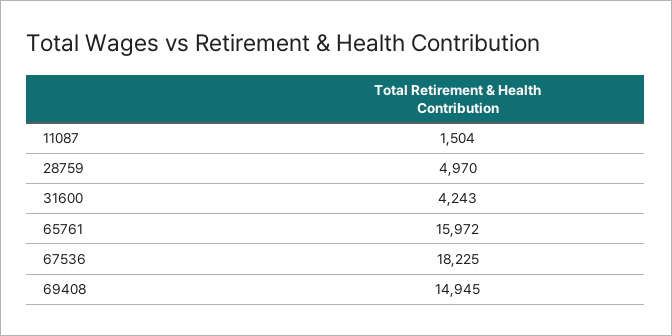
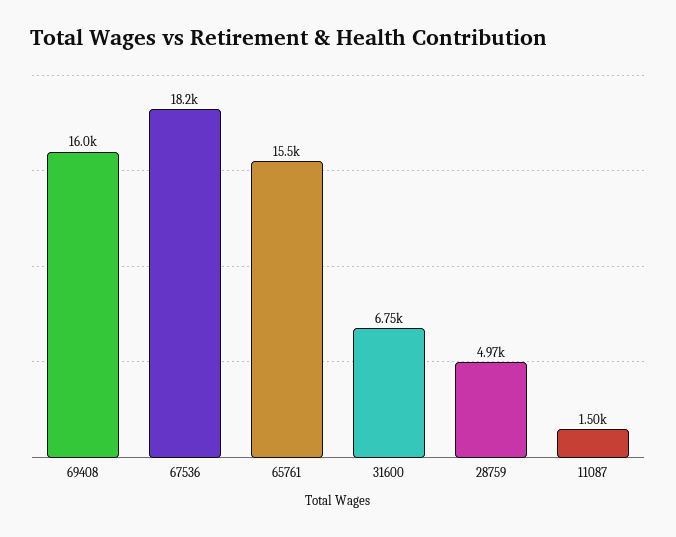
  {
    "11087": 1504,
    "28759": 4970,
-   "31600": 4243,
+   "31600": 6750,
-   "65761": 15972,
+   "65761": 15500,
    "67536": 18225,
-   "69408": 14945
+   "69408": 16000
  }

